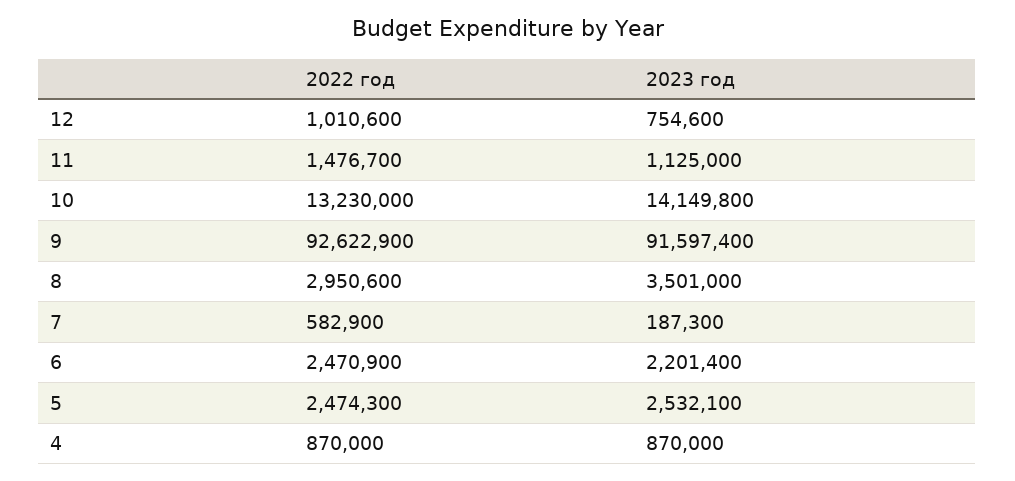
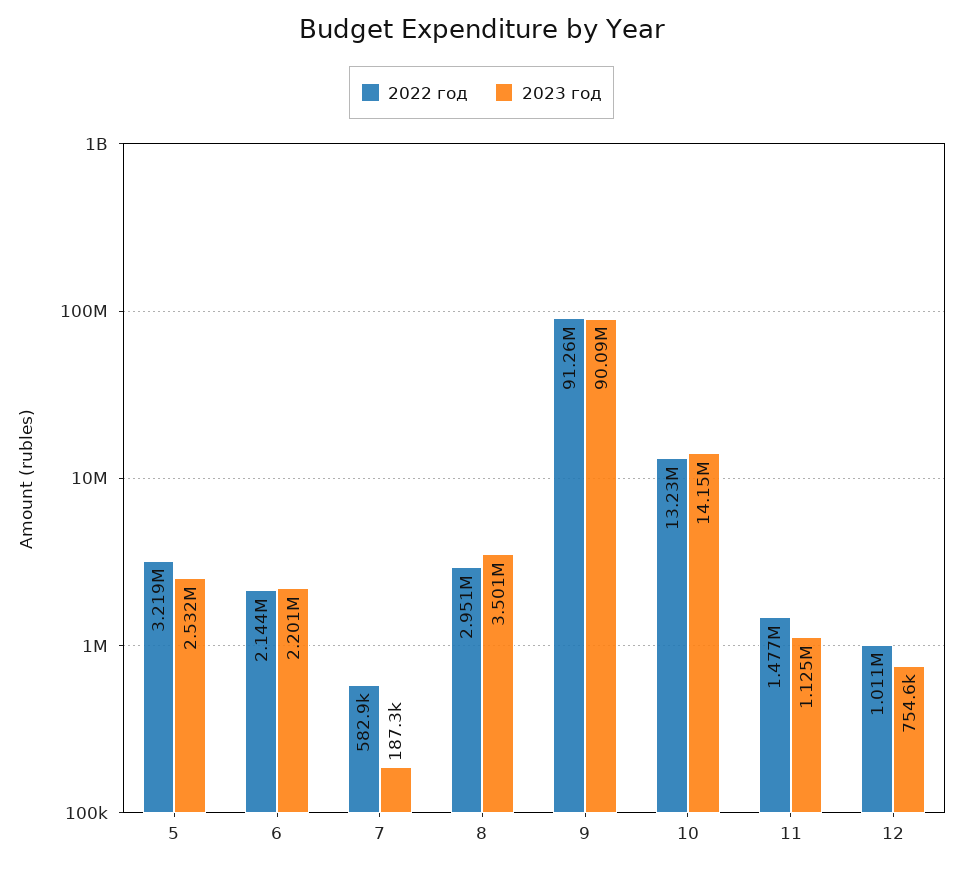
  {
    "2022 год": {
      "12": 1010600,
      "11": 1476700,
      "10": 13230000,
-     "9": 92622900,
+     "9": 91260000,
      "8": 2950600,
      "7": 582900,
-     "6": 2470900,
+     "6": 2144000,
-     "5": 2474300,
+     "5": 3219000
-     "4": 870000
    },
    "2023 год": {
      "12": 754600,
      "11": 1125000,
      "10": 14149800,
-     "9": 91597400,
+     "9": 90090000,
      "8": 3501000,
      "7": 187300,
      "6": 2201400,
-     "5": 2532100,
+     "5": 2532100
-     "4": 870000
    }
  }

